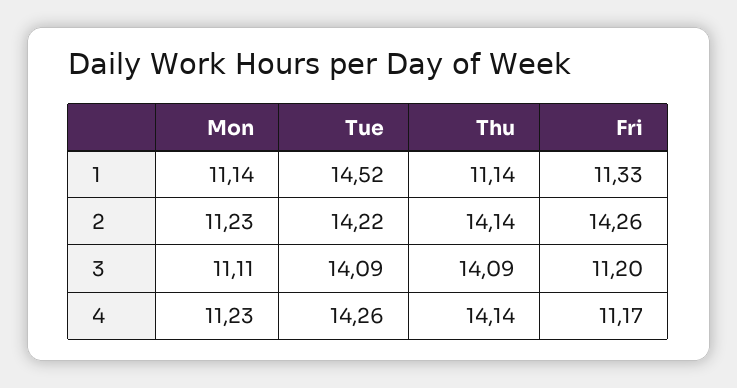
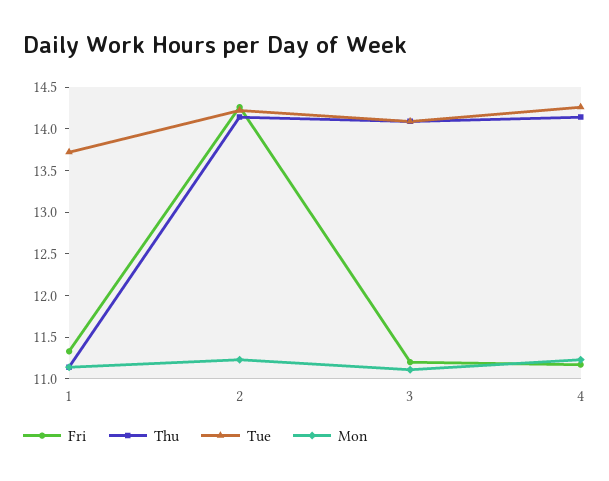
  {
    "Mon": {
      "1": 11.14,
      "2": 11.23,
      "3": 11.11,
      "4": 11.23
    },
    "Tue": {
-     "1": 14.52,
+     "1": 13.7,
      "2": 14.22,
      "3": 14.09,
      "4": 14.26
    },
    "Thu": {
      "1": 11.14,
      "2": 14.14,
      "3": 14.09,
      "4": 14.14
    },
    "Fri": {
      "1": 11.33,
      "2": 14.26,
      "3": 11.2,
      "4": 11.17
    }
  }

